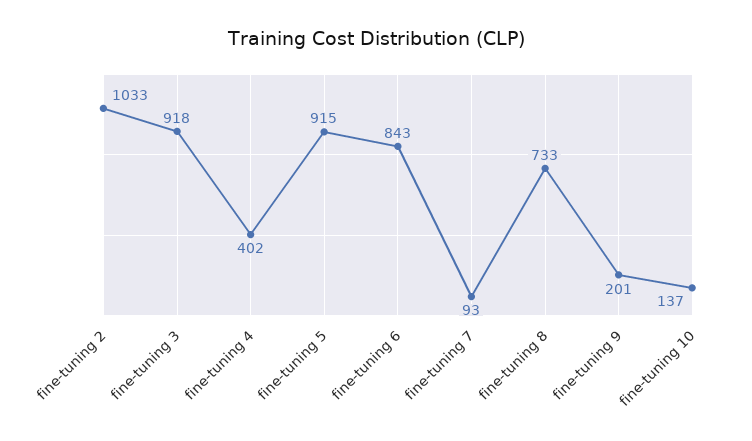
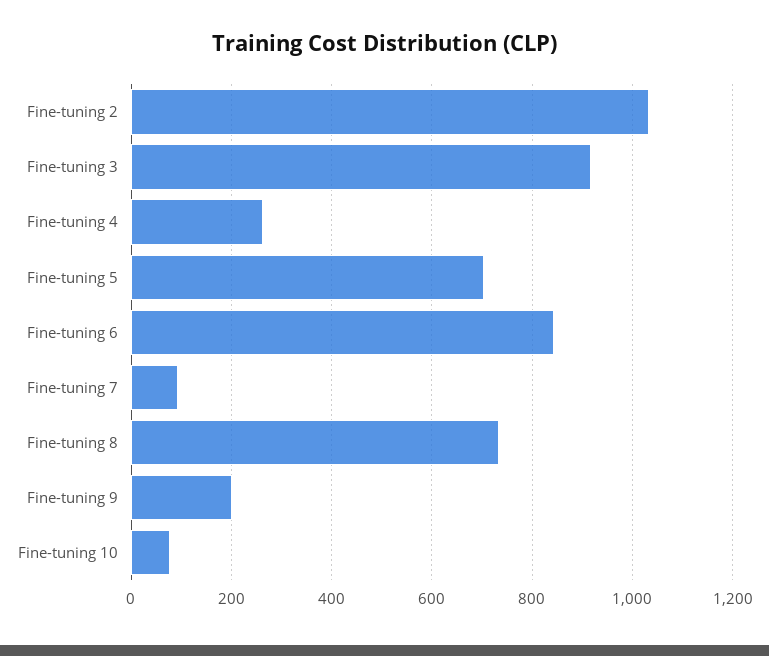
  {
    "fine-tuning 2": 1033,
    "fine-tuning 3": 918,
-   "fine-tuning 4": 402,
+   "fine-tuning 4": 260,
-   "fine-tuning 5": 915,
+   "fine-tuning 5": 700,
    "fine-tuning 6": 843,
    "fine-tuning 7": 93,
    "fine-tuning 8": 733,
    "fine-tuning 9": 201,
-   "fine-tuning 10": 137
+   "fine-tuning 10": 80
  }

